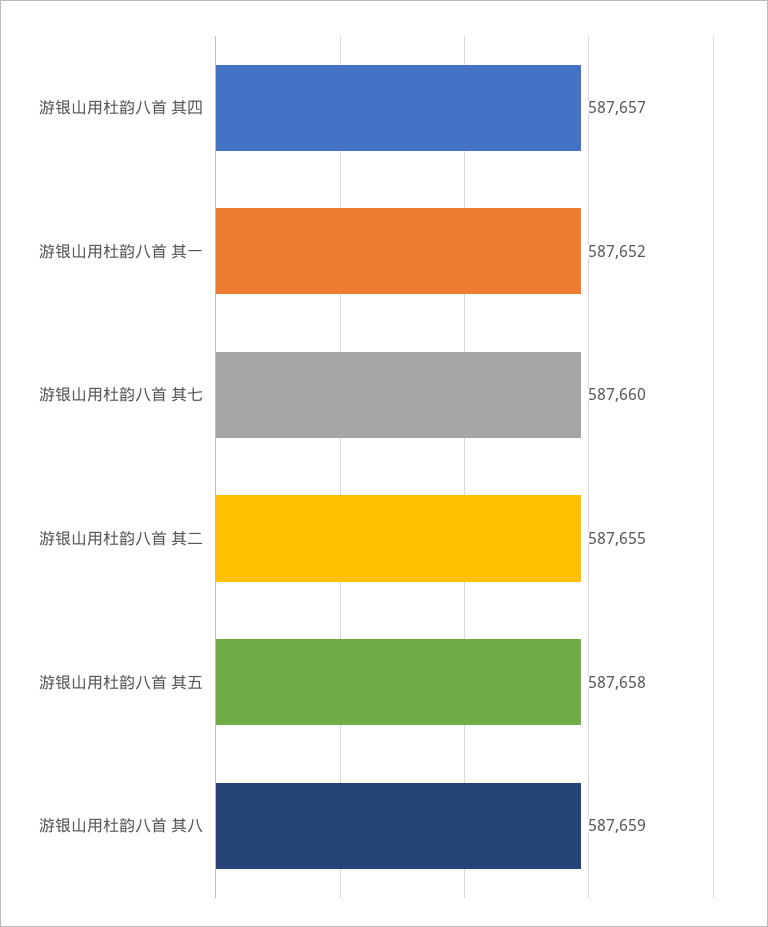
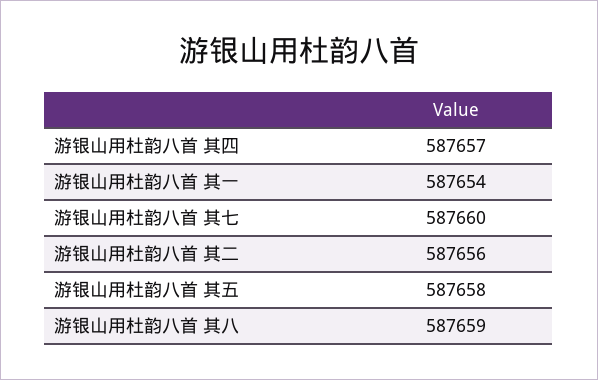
  {
    "游银山用杜韵八首 其四": 587657,
-   "游银山用杜韵八首 其一": 587652,
+   "游银山用杜韵八首 其一": 587654,
    "游银山用杜韵八首 其七": 587660,
-   "游银山用杜韵八首 其二": 587655,
+   "游银山用杜韵八首 其二": 587656,
    "游银山用杜韵八首 其五": 587658,
    "游银山用杜韵八首 其八": 587659
  }

